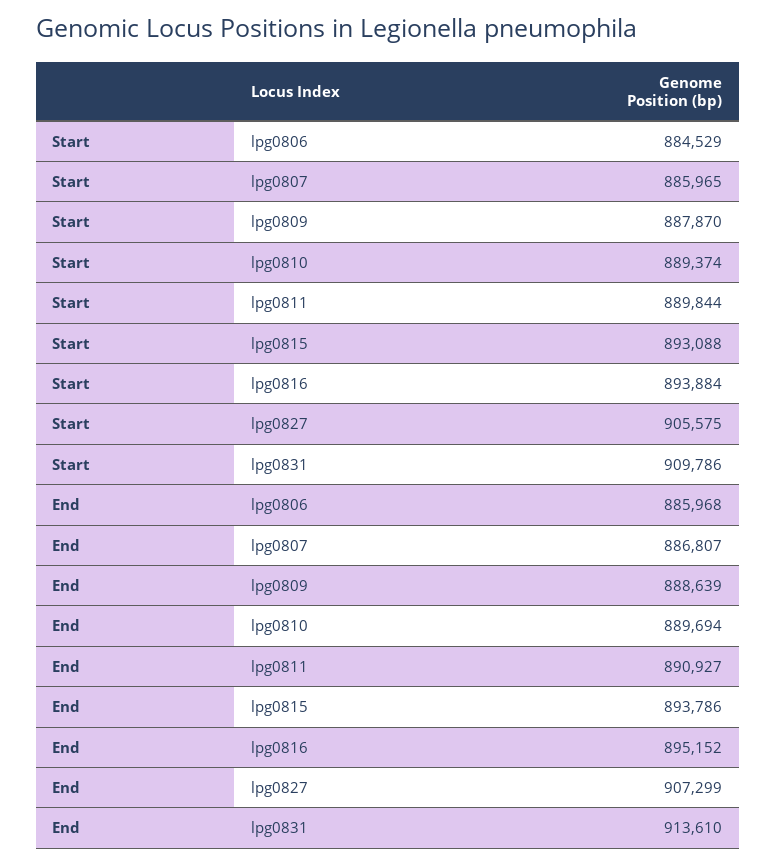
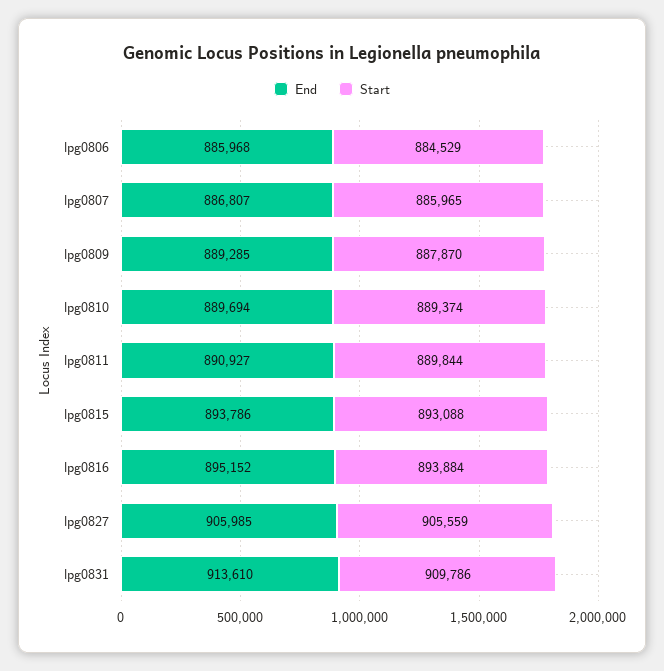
  {
    "Start": {
      "lpg0806": 884529,
      "lpg0807": 885965,
      "lpg0809": 887870,
      "lpg0810": 889374,
      "lpg0811": 889844,
      "lpg0815": 893088,
      "lpg0816": 893884,
-     "lpg0827": 905575,
+     "lpg0827": 905559,
      "lpg0831": 909786
    },
    "End": {
      "lpg0806": 885968,
      "lpg0807": 886807,
-     "lpg0809": 888639,
+     "lpg0809": 889285,
      "lpg0810": 889694,
      "lpg0811": 890927,
      "lpg0815": 893786,
      "lpg0816": 895152,
-     "lpg0827": 907299,
+     "lpg0827": 905985,
      "lpg0831": 913610
    }
  }

